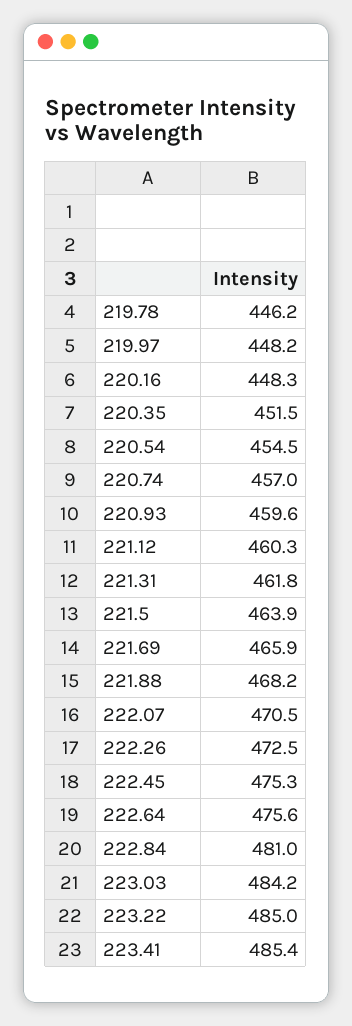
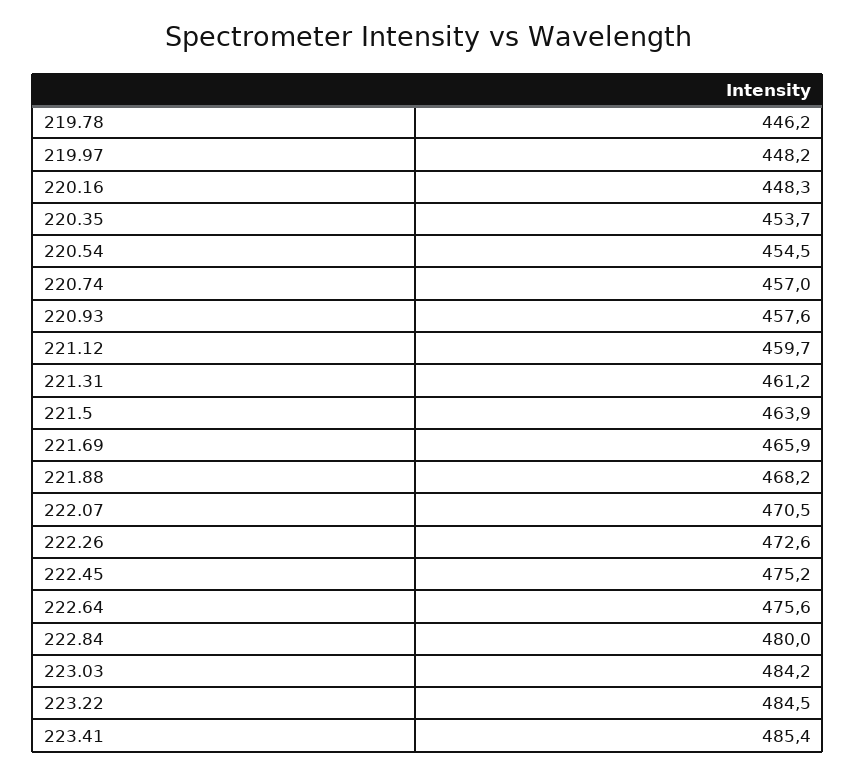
  {
    "219.78": 446.2,
    "219.97": 448.2,
    "220.16": 448.3,
-   "220.35": 451.5,
+   "220.35": 453.7,
    "220.54": 454.5,
    "220.74": 457,
-   "220.93": 459.6,
+   "220.93": 457.6,
-   "221.12": 460.3,
+   "221.12": 459.7,
-   "221.31": 461.8,
+   "221.31": 461.2,
    "221.5": 463.9,
    "221.69": 465.9,
    "221.88": 468.2,
    "222.07": 470.5,
-   "222.26": 472.5,
+   "222.26": 472.6,
-   "222.45": 475.3,
+   "222.45": 475.2,
    "222.64": 475.6,
-   "222.84": 481,
+   "222.84": 480,
    "223.03": 484.2,
-   "223.22": 485,
+   "223.22": 484.5,
    "223.41": 485.4
  }

